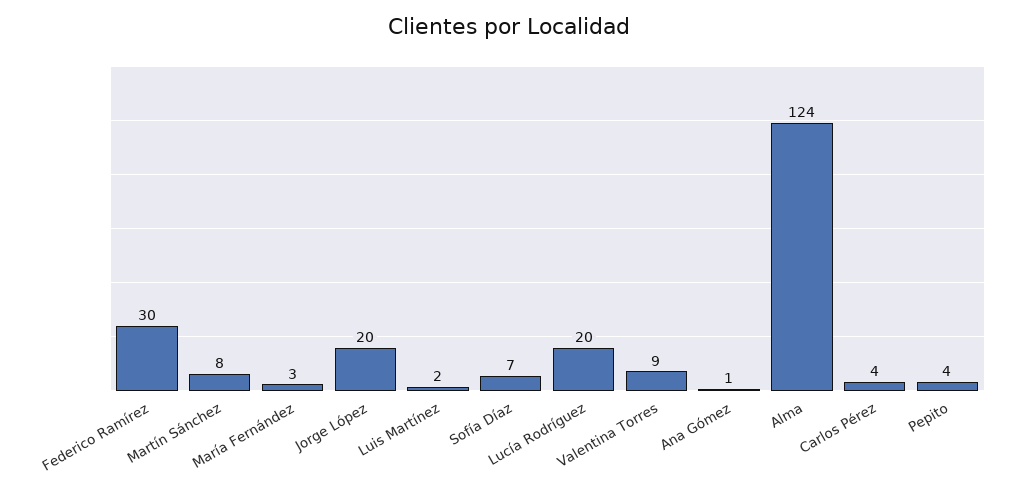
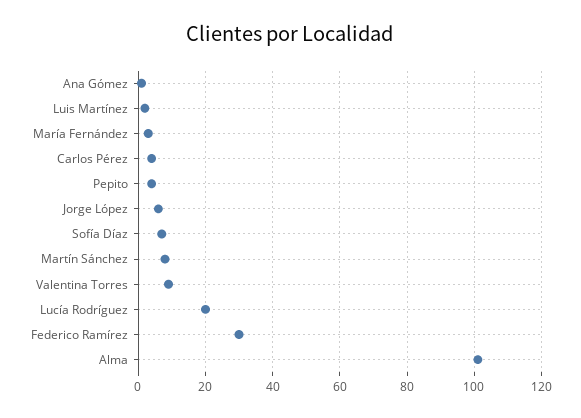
  {
    "Federico Ramírez": 30,
    "Martín Sánchez": 8,
    "María Fernández": 3,
-   "Jorge López": 20,
+   "Jorge López": 5,
    "Luis Martínez": 2,
    "Sofía Díaz": 7,
    "Lucía Rodríguez": 20,
    "Valentina Torres": 9,
    "Ana Gómez": 1,
-   "Alma": 124,
+   "Alma": 100,
    "Carlos Pérez": 4,
    "Pepito": 4
  }

